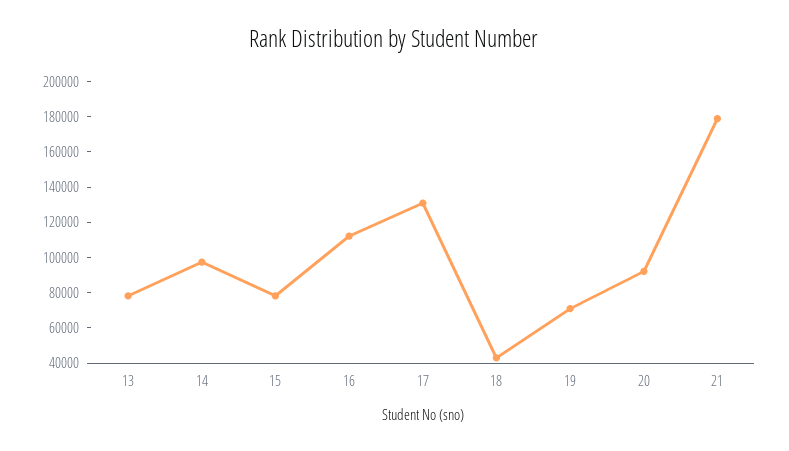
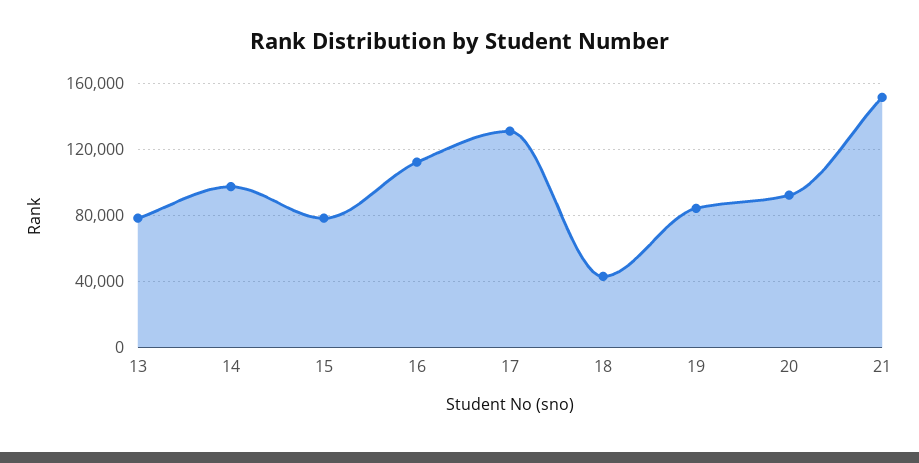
  {
    "13": 80000,
    "14": 95000,
    "15": 80000,
    "16": 110000,
    "17": 130000,
    "18": 45000,
-   "19": 70000,
+   "19": 85000,
    "20": 90000,
-   "21": 180000
+   "21": 150000
  }

